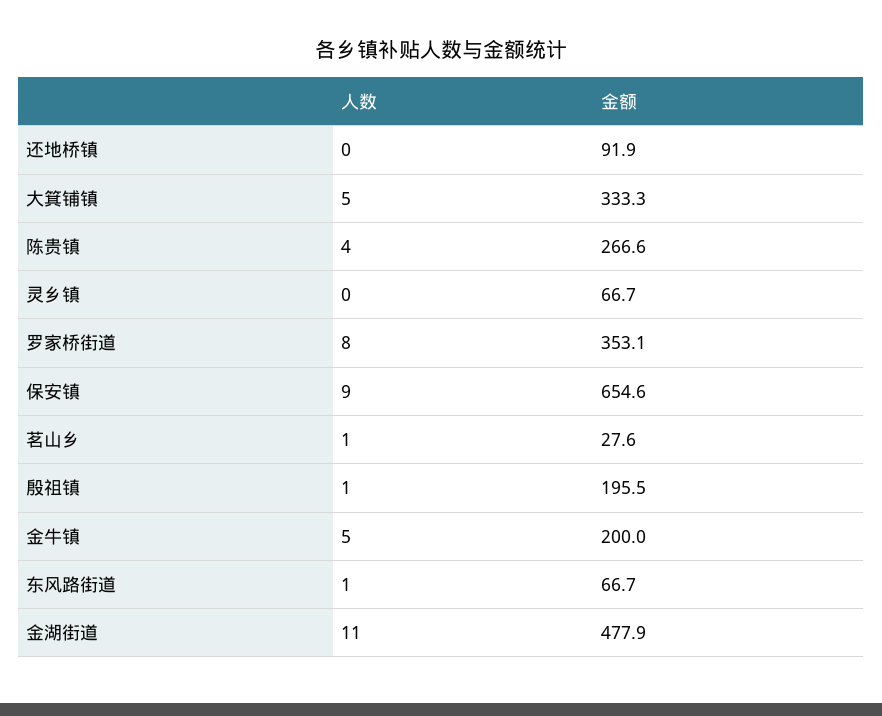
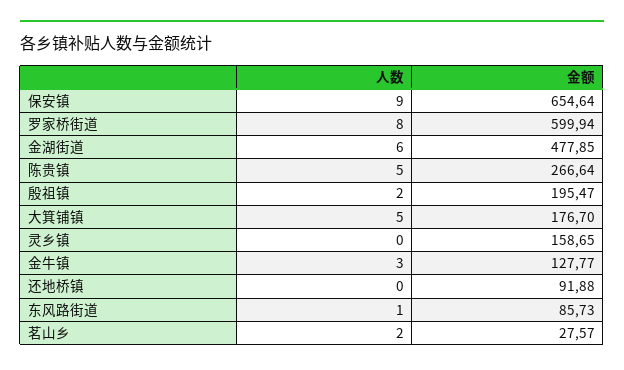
  {
    "人数": {
      "还地桥镇": 0,
      "大箕铺镇": 5,
-     "陈贵镇": 4,
+     "陈贵镇": 5,
      "灵乡镇": 0,
      "罗家桥街道": 8,
      "保安镇": 9,
-     "茗山乡": 1,
+     "茗山乡": 2,
-     "殷祖镇": 1,
+     "殷祖镇": 2,
-     "金牛镇": 5,
+     "金牛镇": 3,
      "东风路街道": 1,
-     "金湖街道": 11
+     "金湖街道": 6
    },
    "金额": {
      "还地桥镇": 91.88,
-     "大箕铺镇": 333.3,
+     "大箕铺镇": 176.7,
      "陈贵镇": 266.64,
-     "灵乡镇": 66.7,
+     "灵乡镇": 158.65,
-     "罗家桥街道": 353.1,
+     "罗家桥街道": 599.94,
      "保安镇": 654.64,
      "茗山乡": 27.57,
      "殷祖镇": 195.47,
-     "金牛镇": 200,
+     "金牛镇": 127.77,
-     "东风路街道": 66.7,
+     "东风路街道": 85.73,
      "金湖街道": 477.85
    }
  }

